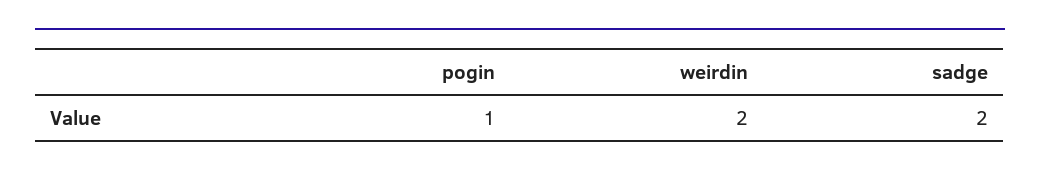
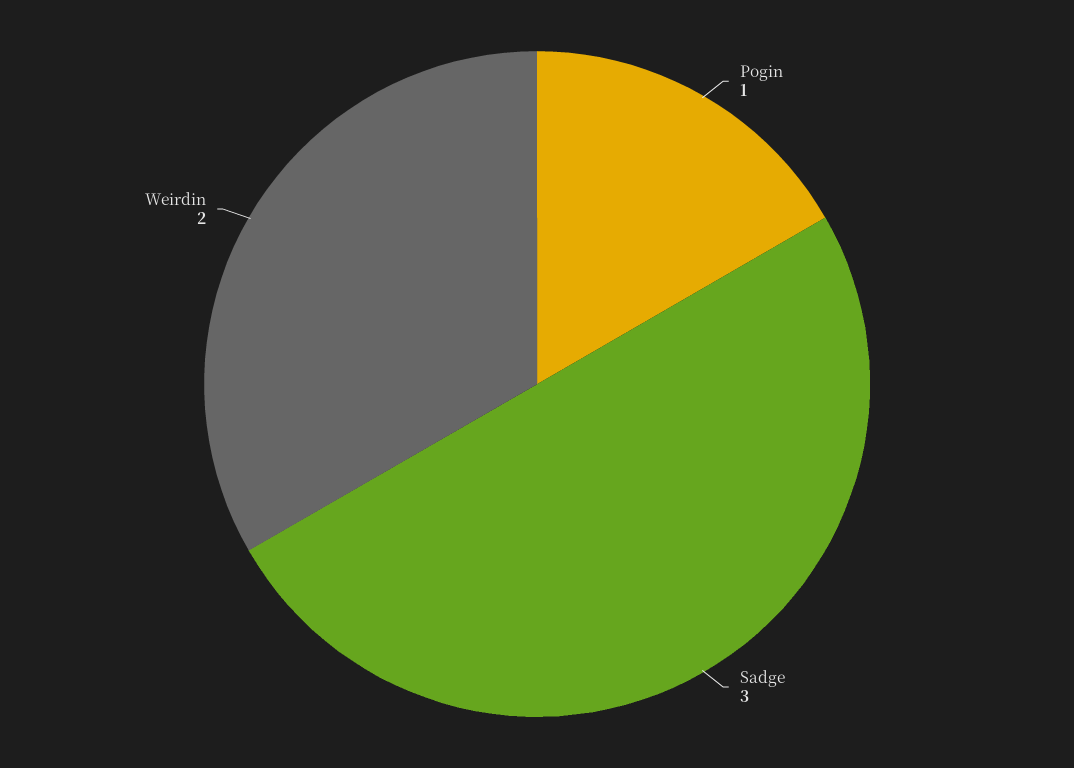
  {
    "pogin": 1,
    "weirdin": 2,
-   "sadge": 2
+   "sadge": 3
  }

